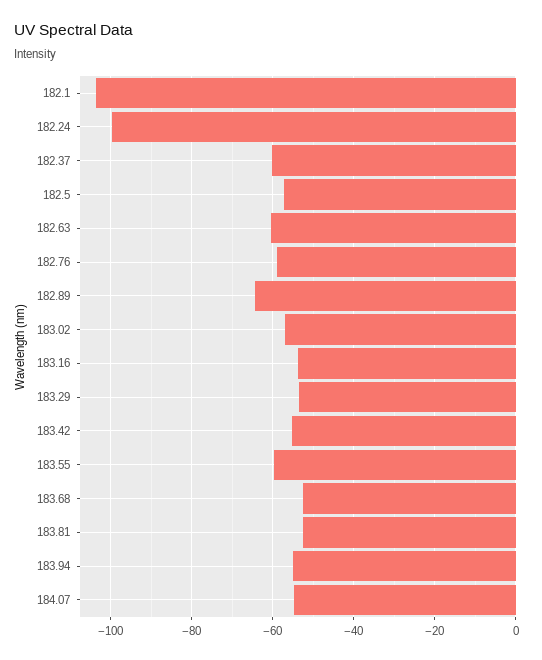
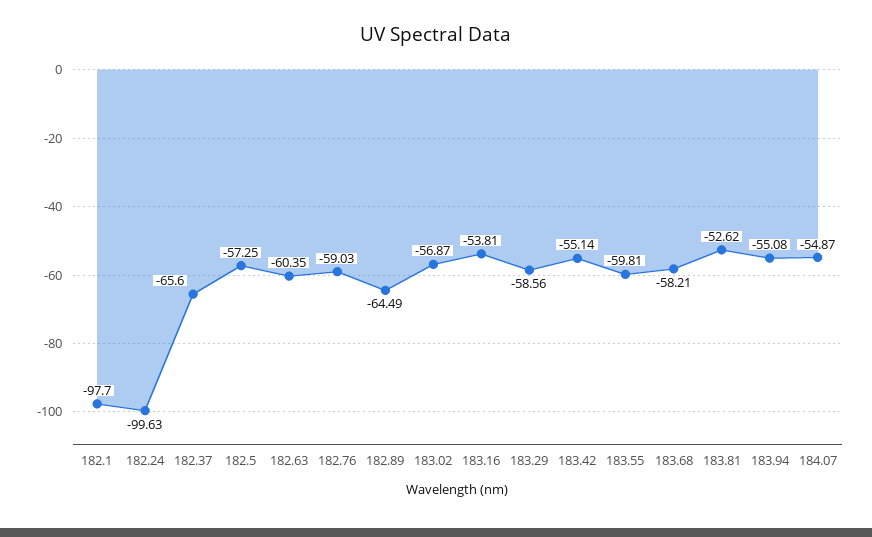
  {
-   "182.1": -104,
+   "182.1": -97.7,
    "182.24": -99.63,
-   "182.37": -60,
+   "182.37": -65.6,
    "182.5": -57.25,
    "182.63": -60.35,
    "182.76": -59.03,
    "182.89": -64.49,
    "183.02": -56.87,
    "183.16": -53.81,
-   "183.29": -54,
+   "183.29": -58.56,
    "183.42": -55.14,
    "183.55": -59.81,
-   "183.68": -52,
+   "183.68": -58.21,
    "183.81": -52.62,
    "183.94": -55.08,
    "184.07": -54.87
  }

